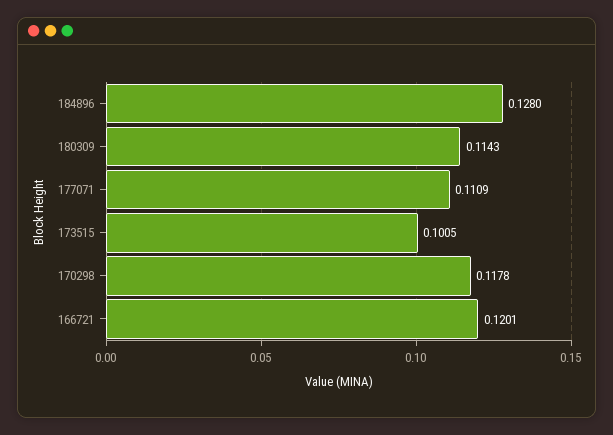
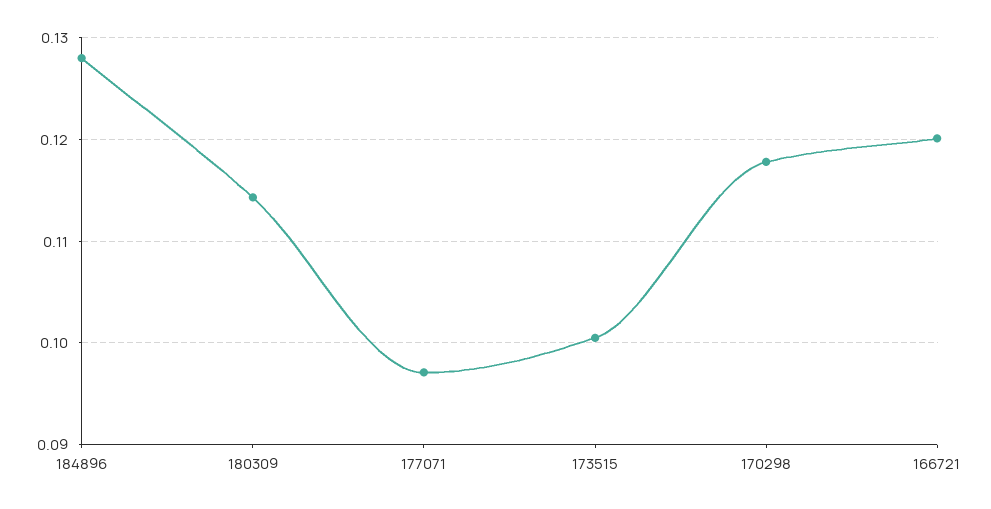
  {
    "184896": 0.128,
    "180309": 0.1143,
-   "177071": 0.1109,
+   "177071": 0.097,
    "173515": 0.1005,
    "170298": 0.1178,
    "166721": 0.1201
  }

